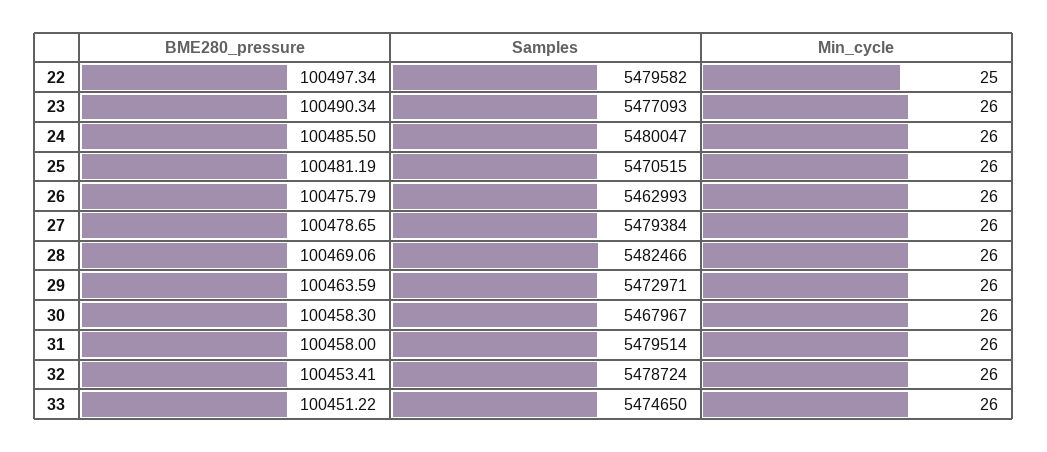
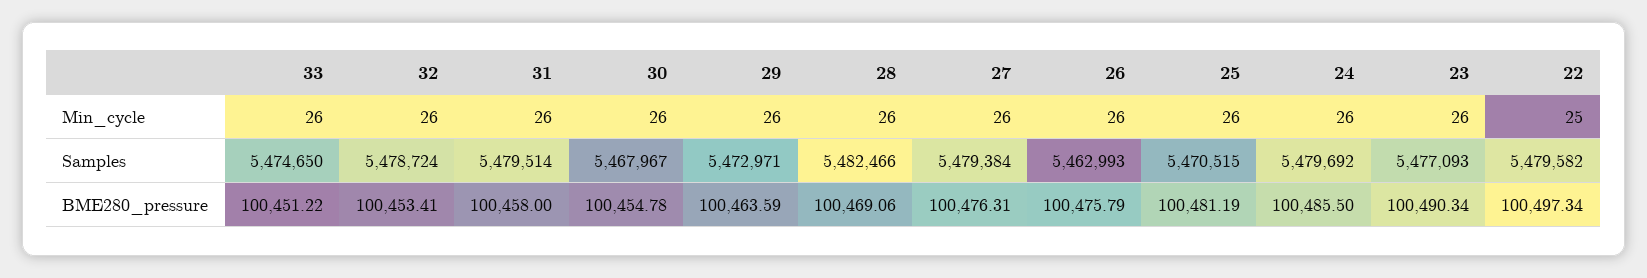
  {
    "BME280_pressure": {
      "22": 100497.34,
      "23": 100490.34,
      "24": 100485.5,
      "25": 100481.19,
      "26": 100475.79,
-     "27": 100478.65,
+     "27": 100476.31,
      "28": 100469.06,
      "29": 100463.59,
-     "30": 100458.3,
+     "30": 100454.78,
      "31": 100458,
      "32": 100453.41,
      "33": 100451.22
    },
    "Samples": {
      "22": 5479582,
      "23": 5477093,
-     "24": 5480047,
+     "24": 5479692,
      "25": 5470515,
      "26": 5462993,
      "27": 5479384,
      "28": 5482466,
      "29": 5472971,
      "30": 5467967,
      "31": 5479514,
      "32": 5478724,
      "33": 5474650
    },
    "Min_cycle": {
      "22": 25,
      "23": 26,
      "24": 26,
      "25": 26,
      "26": 26,
      "27": 26,
      "28": 26,
      "29": 26,
      "30": 26,
      "31": 26,
      "32": 26,
      "33": 26
    }
  }

